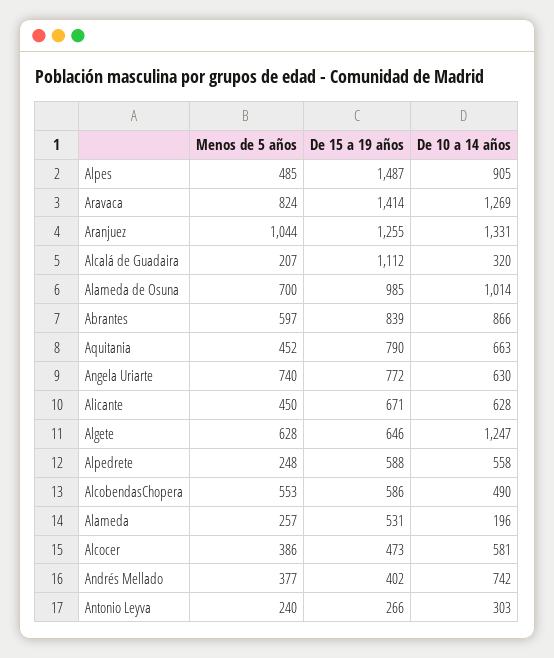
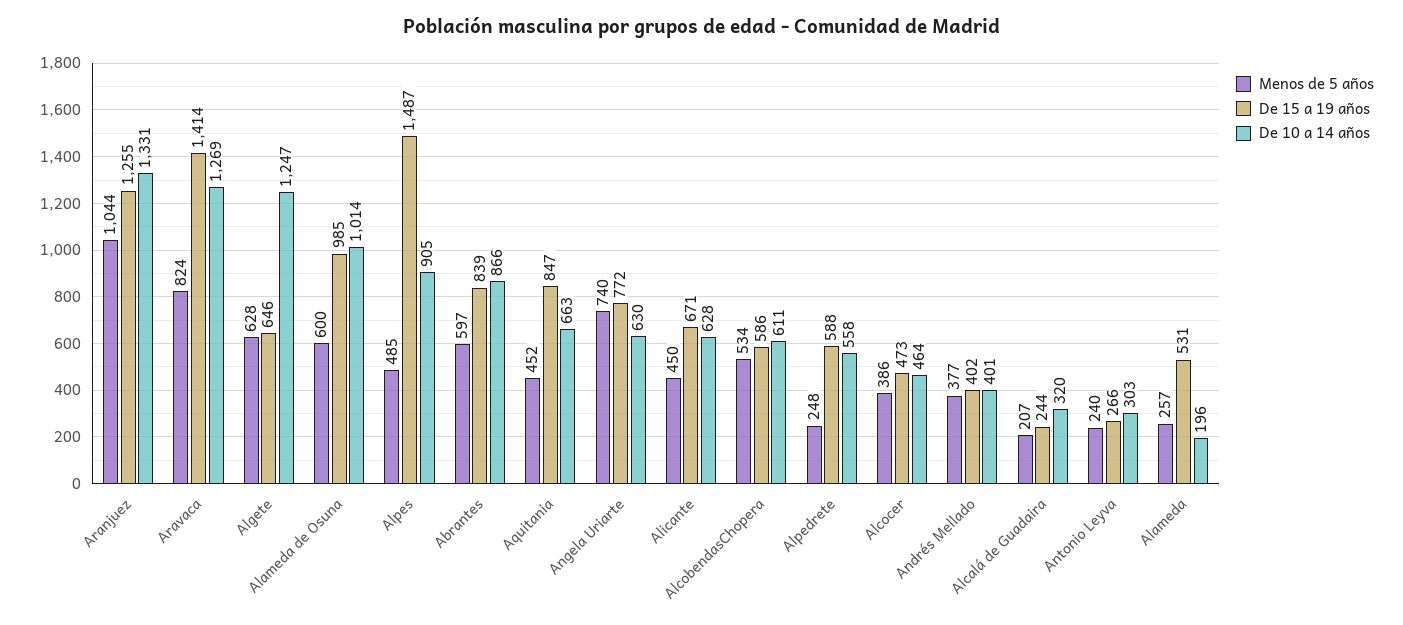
  {
    "Menos de 5 años": {
      "Alpes": 485,
      "Aravaca": 824,
      "Aranjuez": 1044,
      "Alcalá de Guadaira": 207,
-     "Alameda de Osuna": 700,
+     "Alameda de Osuna": 600,
      "Abrantes": 597,
      "Aquitania": 452,
      "Angela Uriarte": 740,
      "Alicante": 450,
      "Algete": 628,
      "Alpedrete": 248,
-     "AlcobendasChopera": 553,
+     "AlcobendasChopera": 534,
      "Alameda": 257,
      "Alcocer": 386,
      "Andrés Mellado": 377,
      "Antonio Leyva": 240
    },
    "De 15 a 19 años": {
      "Alpes": 1487,
      "Aravaca": 1414,
      "Aranjuez": 1255,
-     "Alcalá de Guadaira": 1112,
+     "Alcalá de Guadaira": 244,
      "Alameda de Osuna": 985,
      "Abrantes": 839,
-     "Aquitania": 790,
+     "Aquitania": 847,
      "Angela Uriarte": 772,
      "Alicante": 671,
      "Algete": 646,
      "Alpedrete": 588,
      "AlcobendasChopera": 586,
      "Alameda": 531,
      "Alcocer": 473,
      "Andrés Mellado": 402,
      "Antonio Leyva": 266
    },
    "De 10 a 14 años": {
      "Alpes": 905,
      "Aravaca": 1269,
      "Aranjuez": 1331,
      "Alcalá de Guadaira": 320,
      "Alameda de Osuna": 1014,
      "Abrantes": 866,
      "Aquitania": 663,
      "Angela Uriarte": 630,
      "Alicante": 628,
      "Algete": 1247,
      "Alpedrete": 558,
-     "AlcobendasChopera": 490,
+     "AlcobendasChopera": 611,
      "Alameda": 196,
-     "Alcocer": 581,
+     "Alcocer": 464,
-     "Andrés Mellado": 742,
+     "Andrés Mellado": 401,
      "Antonio Leyva": 303
    }
  }

